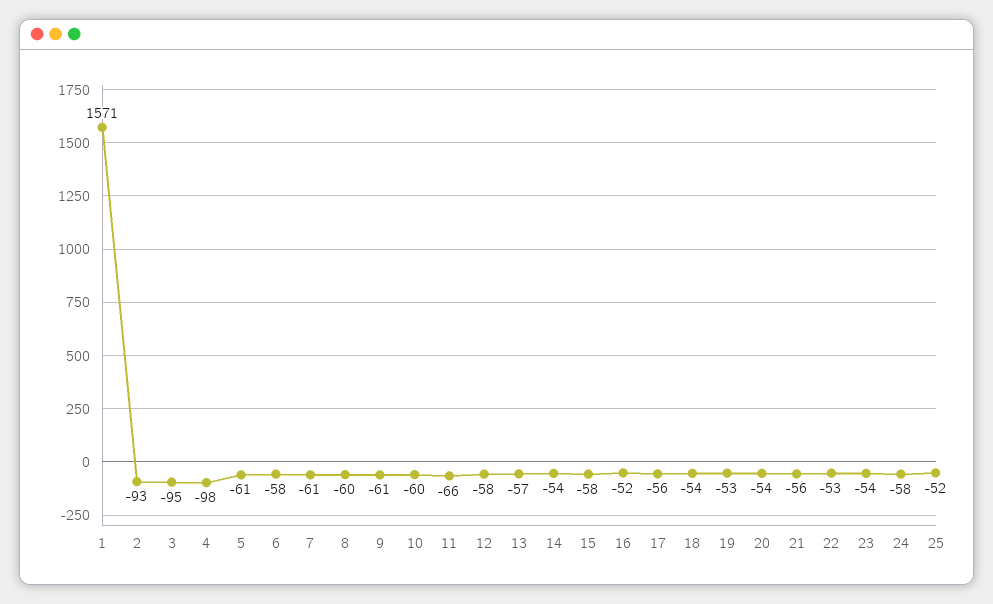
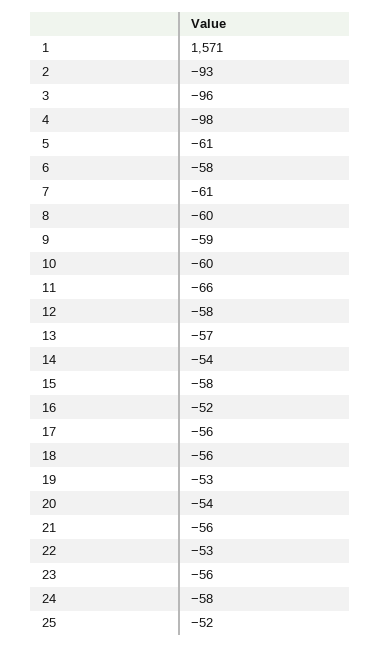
  {
    "1": 1571,
    "2": -93,
-   "3": -95,
+   "3": -96,
    "4": -98,
    "5": -61,
    "6": -58,
    "7": -61,
    "8": -60,
-   "9": -61,
+   "9": -59,
    "10": -60,
    "11": -66,
    "12": -58,
    "13": -57,
    "14": -54,
    "15": -58,
    "16": -52,
    "17": -56,
-   "18": -54,
+   "18": -56,
    "19": -53,
    "20": -54,
    "21": -56,
    "22": -53,
-   "23": -54,
+   "23": -56,
    "24": -58,
    "25": -52
  }

